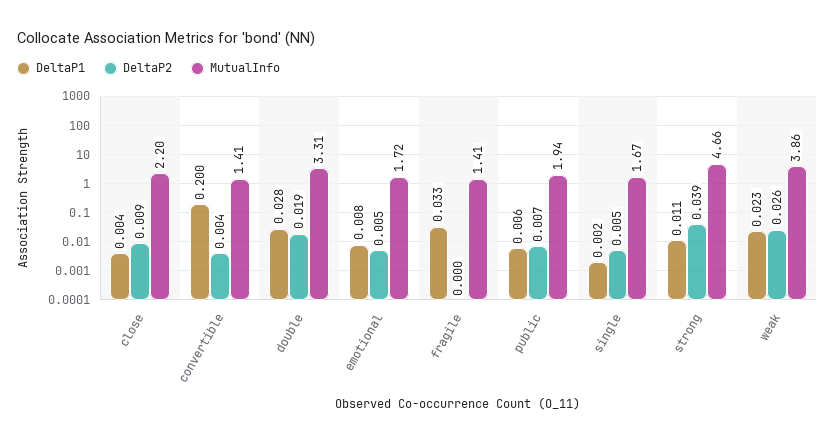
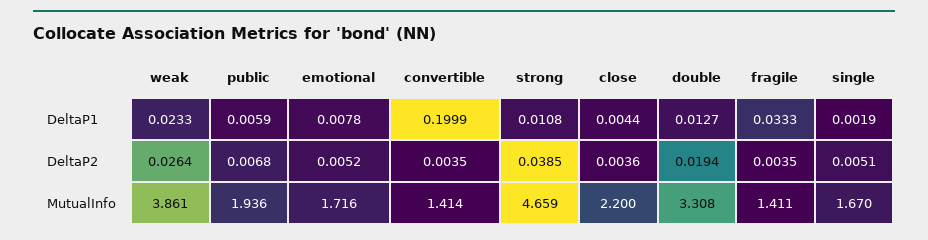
  {
    "DeltaP1": {
      "close": 0.0044,
      "convertible": 0.1999,
-     "double": 0.028,
+     "double": 0.0127,
      "emotional": 0.0078,
      "fragile": 0.0333,
      "public": 0.0059,
      "single": 0.0019,
      "strong": 0.0108,
      "weak": 0.0233
    },
    "DeltaP2": {
-     "close": 0.009,
+     "close": 0.0036,
      "convertible": 0.0035,
      "double": 0.0194,
      "emotional": 0.0052,
-     "fragile": 0,
+     "fragile": 0.0035,
      "public": 0.0068,
      "single": 0.0051,
      "strong": 0.0385,
      "weak": 0.0264
    },
    "MutualInfo": {
      "close": 2.2,
      "convertible": 1.414,
      "double": 3.308,
      "emotional": 1.716,
      "fragile": 1.411,
      "public": 1.936,
      "single": 1.67,
      "strong": 4.659,
      "weak": 3.861
    }
  }

